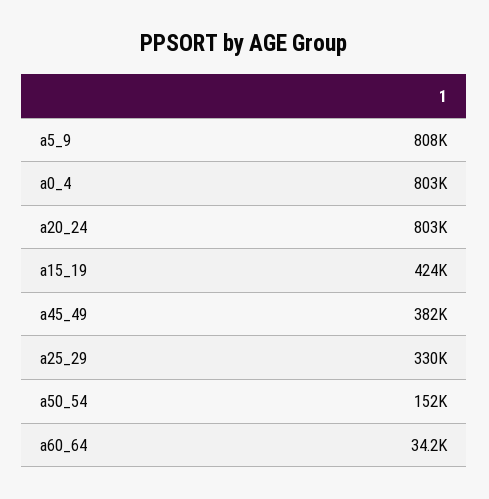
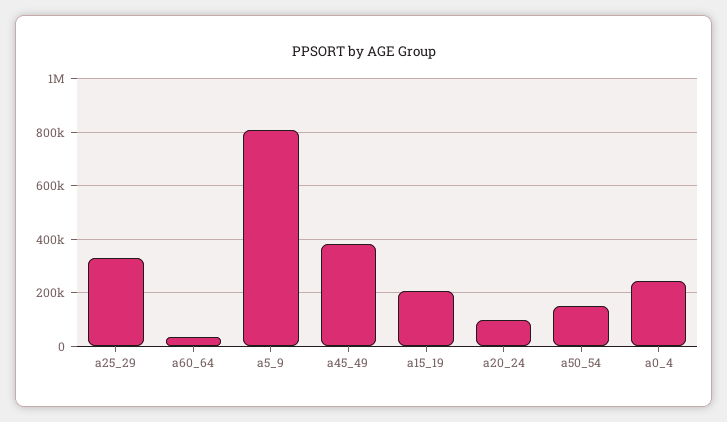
  {
    "a5_9": 808000,
-   "a0_4": 803000,
+   "a0_4": 250000,
-   "a20_24": 803000,
+   "a20_24": 100000,
-   "a15_19": 424000,
+   "a15_19": 200000,
    "a45_49": 382000,
    "a25_29": 330000,
    "a50_54": 152000,
    "a60_64": 34200
  }

